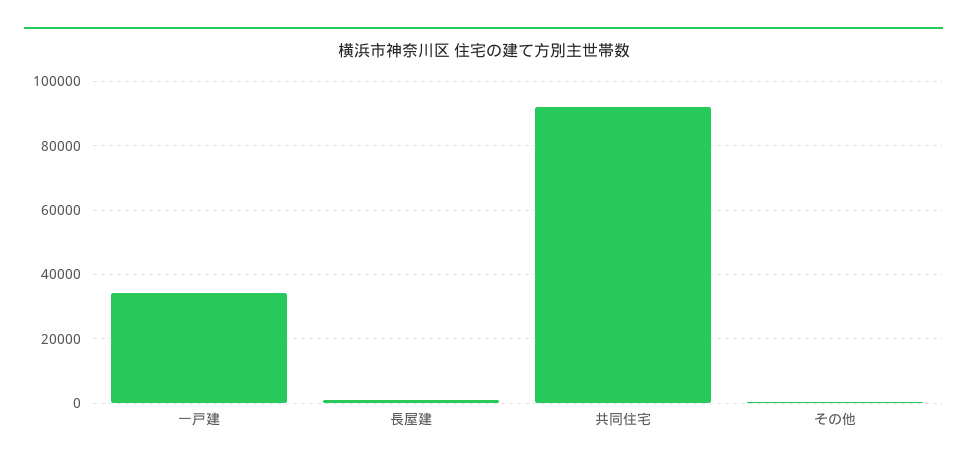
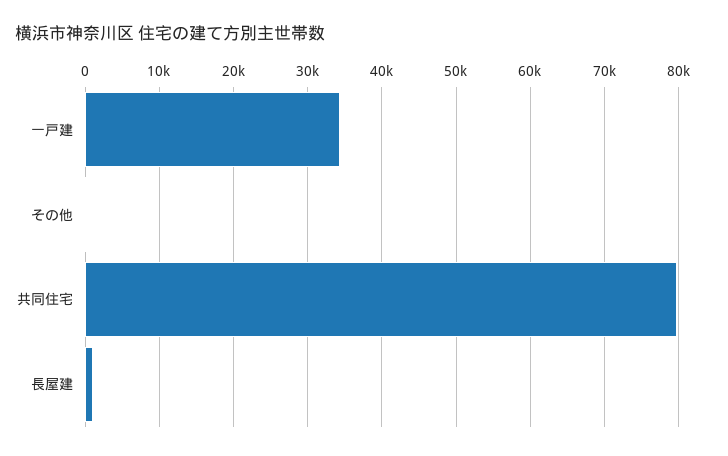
  {
    "一戸建": 34000,
    "長屋建": 1000,
-   "共同住宅": 92000,
+   "共同住宅": 80000,
    "その他": 0
  }

